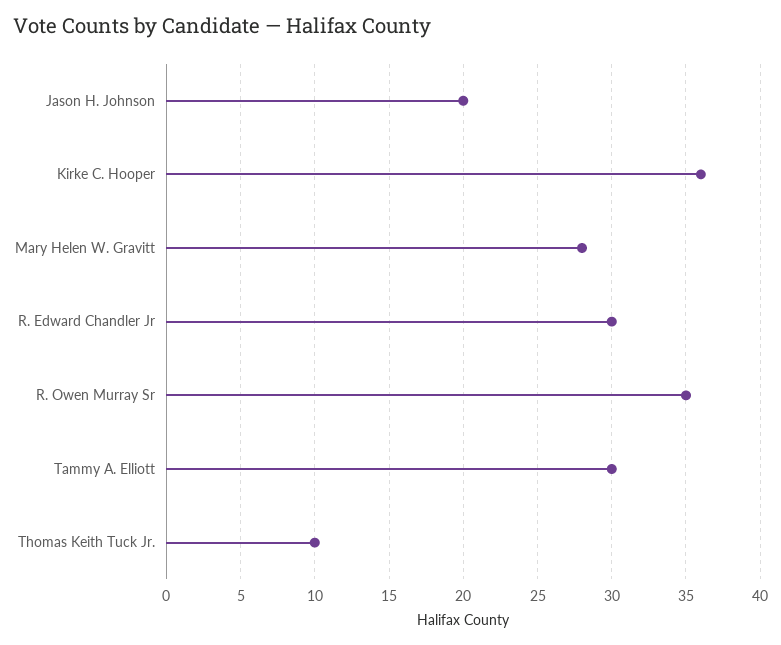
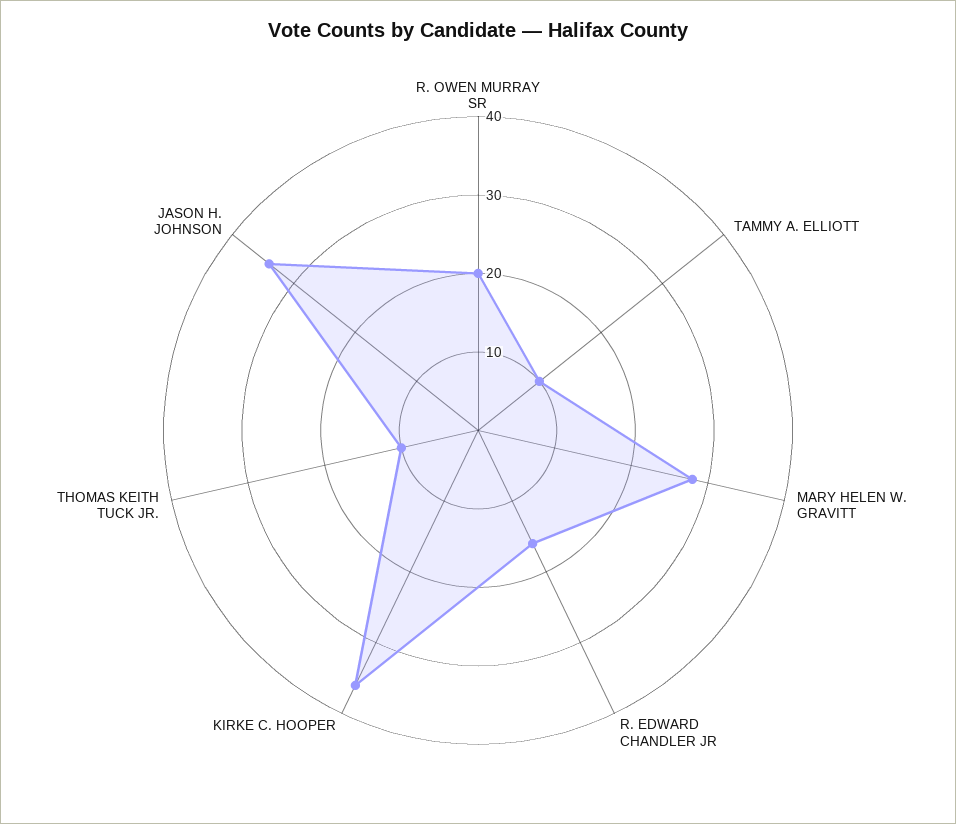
  {
-   "Jason H. Johnson": 20,
+   "Jason H. Johnson": 35,
    "Kirke C. Hooper": 36,
    "Mary Helen W. Gravitt": 28,
-   "R. Edward Chandler Jr": 30,
+   "R. Edward Chandler Jr": 15,
-   "R. Owen Murray Sr": 35,
+   "R. Owen Murray Sr": 20,
-   "Tammy A. Elliott": 30,
+   "Tammy A. Elliott": 10,
    "Thomas Keith Tuck Jr.": 10
  }

